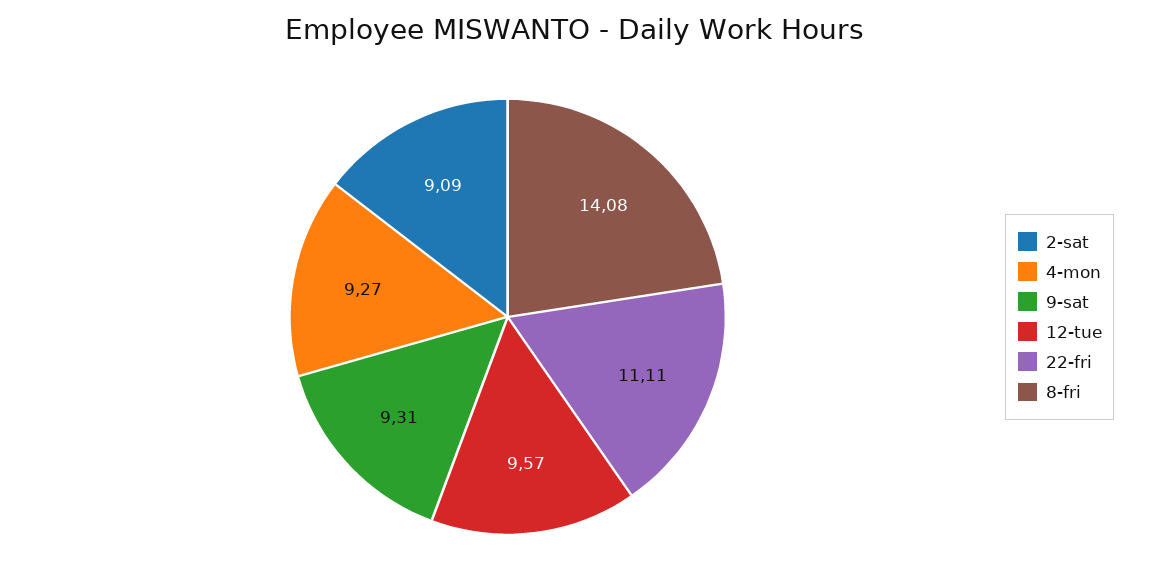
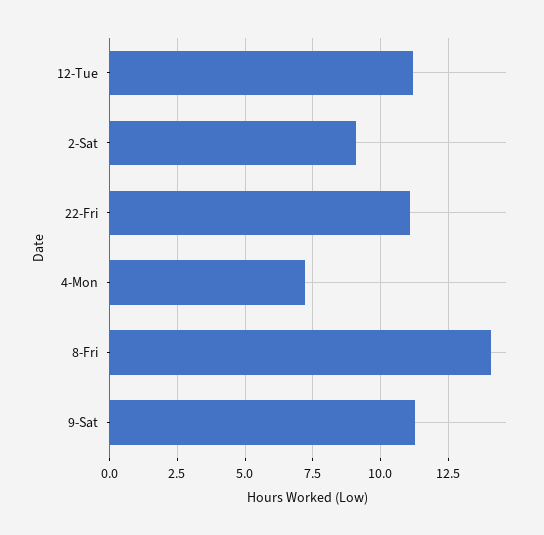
  {
    "2-sat": 9.09,
-   "4-mon": 9.27,
+   "4-mon": 7.25,
-   "9-sat": 9.31,
+   "9-sat": 11.25,
-   "12-tue": 9.57,
+   "12-tue": 11.25,
    "22-fri": 11.11,
    "8-fri": 14.08
  }

